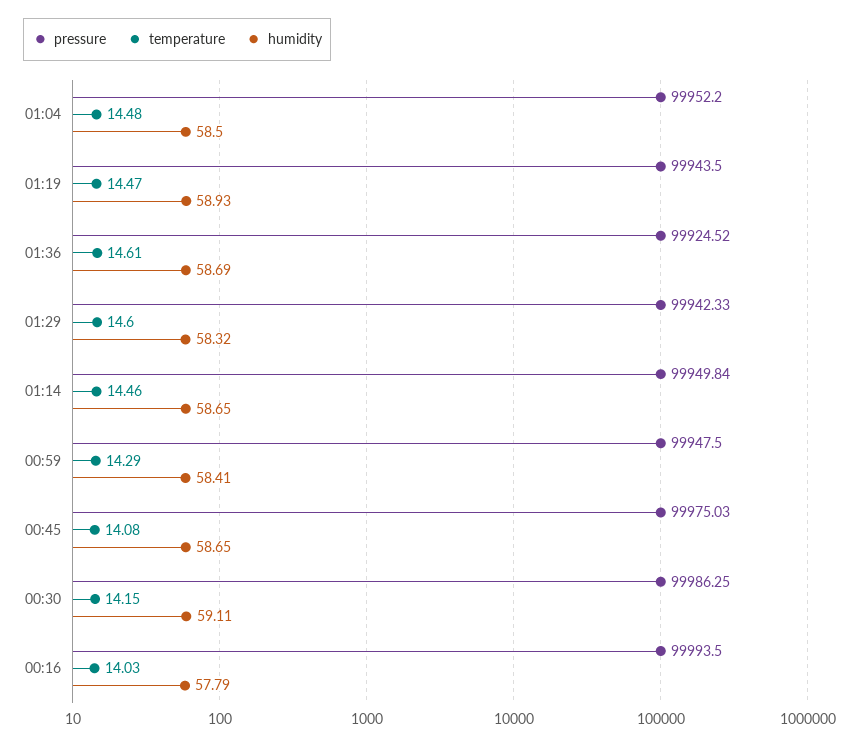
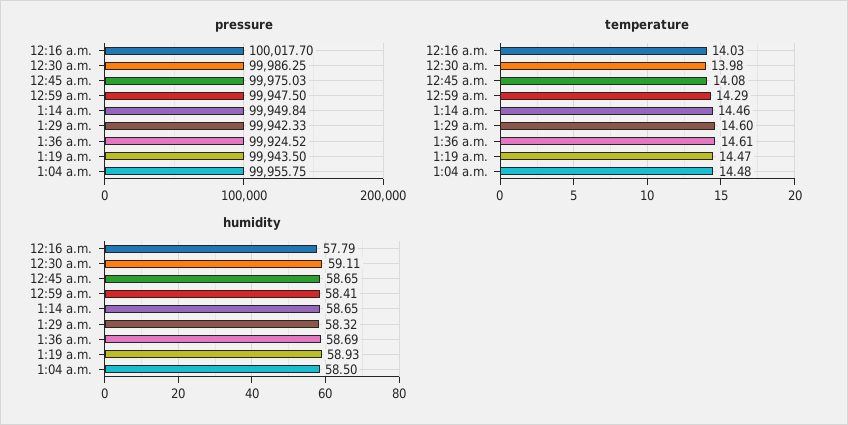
  {
    "pressure": {
-     "01:04": 99952.2,
+     "01:04": 99955.75,
      "01:19": 99943.5,
      "01:36": 99924.52,
      "01:29": 99942.33,
      "01:14": 99949.84,
      "00:59": 99947.5,
      "00:45": 99975.03,
      "00:30": 99986.25,
-     "00:16": 99993.5
+     "00:16": 100017.7
    },
    "temperature": {
      "01:04": 14.48,
      "01:19": 14.47,
      "01:36": 14.61,
      "01:29": 14.6,
      "01:14": 14.46,
      "00:59": 14.29,
      "00:45": 14.08,
-     "00:30": 14.15,
+     "00:30": 13.98,
      "00:16": 14.03
    },
    "humidity": {
      "01:04": 58.5,
      "01:19": 58.93,
      "01:36": 58.69,
      "01:29": 58.32,
      "01:14": 58.65,
      "00:59": 58.41,
      "00:45": 58.65,
      "00:30": 59.11,
      "00:16": 57.79
    }
  }

